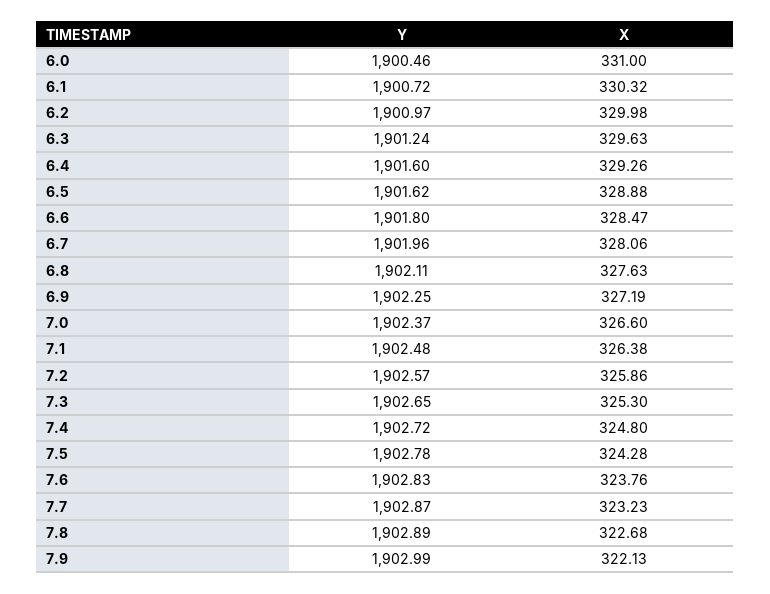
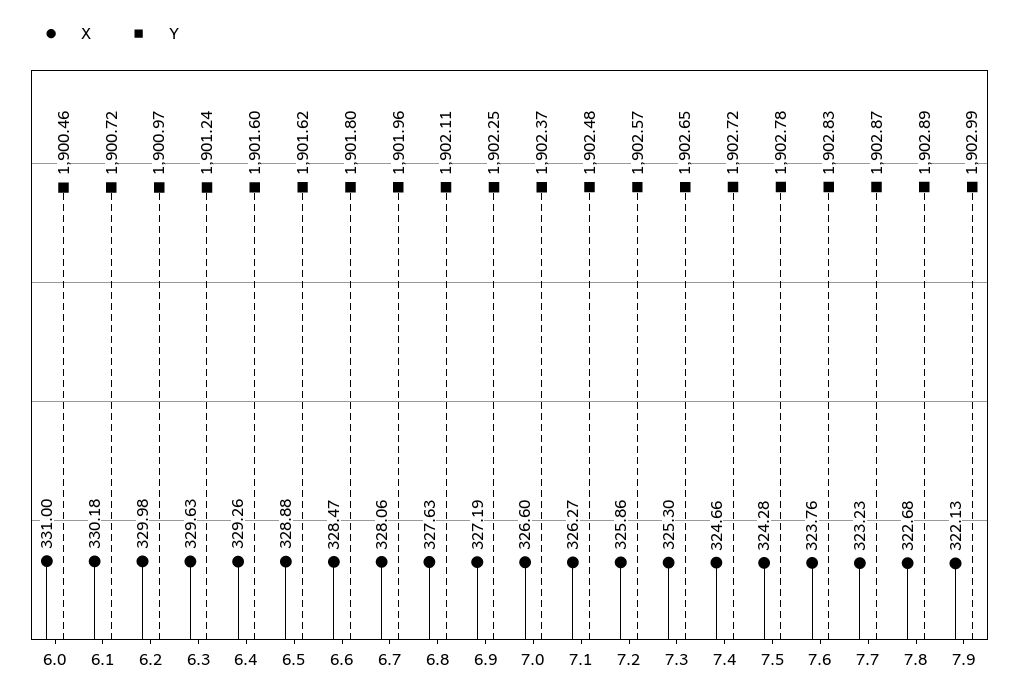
  {
    "Y": {
      "6.0": 1900.46,
      "6.1": 1900.72,
      "6.2": 1900.97,
      "6.3": 1901.24,
      "6.4": 1901.6,
      "6.5": 1901.62,
      "6.6": 1901.8,
      "6.7": 1901.96,
      "6.8": 1902.11,
      "6.9": 1902.25,
      "7.0": 1902.37,
      "7.1": 1902.48,
      "7.2": 1902.57,
      "7.3": 1902.65,
      "7.4": 1902.72,
      "7.5": 1902.78,
      "7.6": 1902.83,
      "7.7": 1902.87,
      "7.8": 1902.89,
      "7.9": 1902.99
    },
    "X": {
      "6.0": 331,
-     "6.1": 330.32,
+     "6.1": 330.18,
      "6.2": 329.98,
      "6.3": 329.63,
      "6.4": 329.26,
      "6.5": 328.88,
      "6.6": 328.47,
      "6.7": 328.06,
      "6.8": 327.63,
      "6.9": 327.19,
      "7.0": 326.6,
-     "7.1": 326.38,
+     "7.1": 326.27,
      "7.2": 325.86,
      "7.3": 325.3,
-     "7.4": 324.8,
+     "7.4": 324.66,
      "7.5": 324.28,
      "7.6": 323.76,
      "7.7": 323.23,
      "7.8": 322.68,
      "7.9": 322.13
    }
  }

